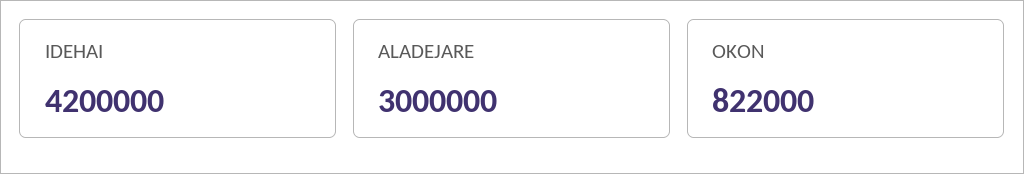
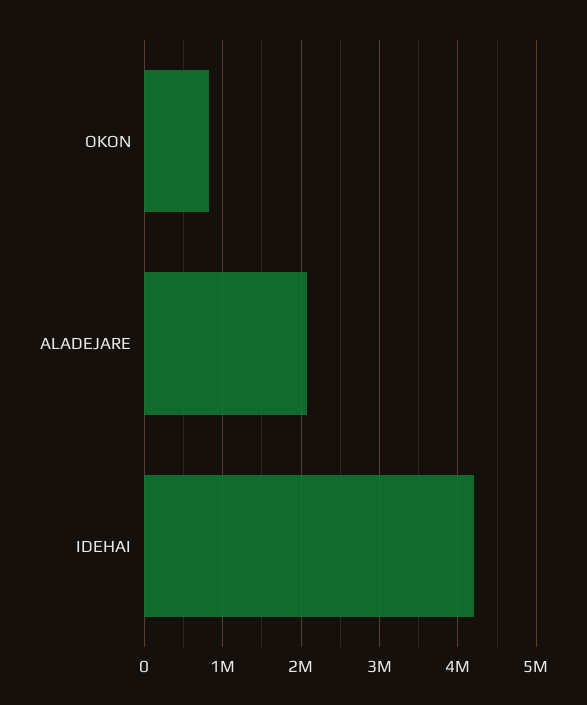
  {
    "IDEHAI": 4200000,
-   "ALADEJARE": 3000000,
+   "ALADEJARE": 2100000,
    "OKON": 822000
  }

